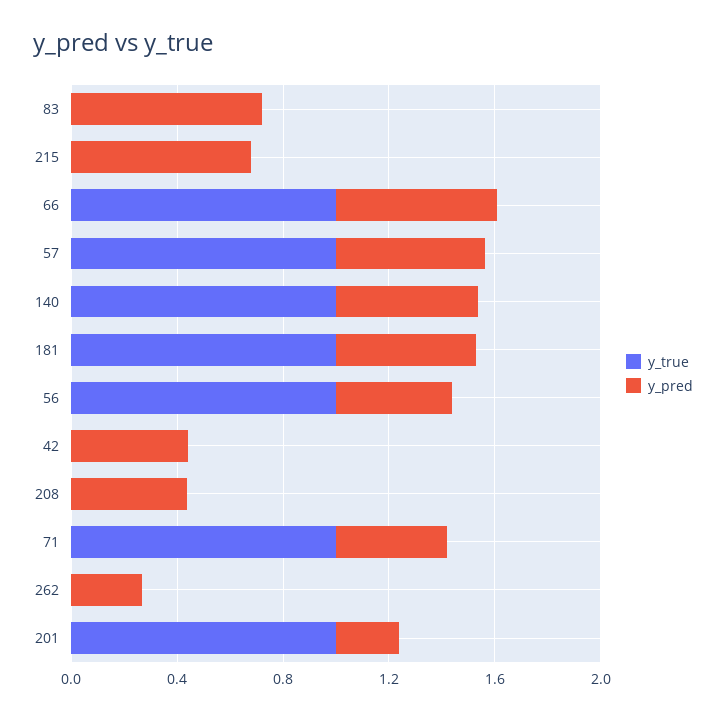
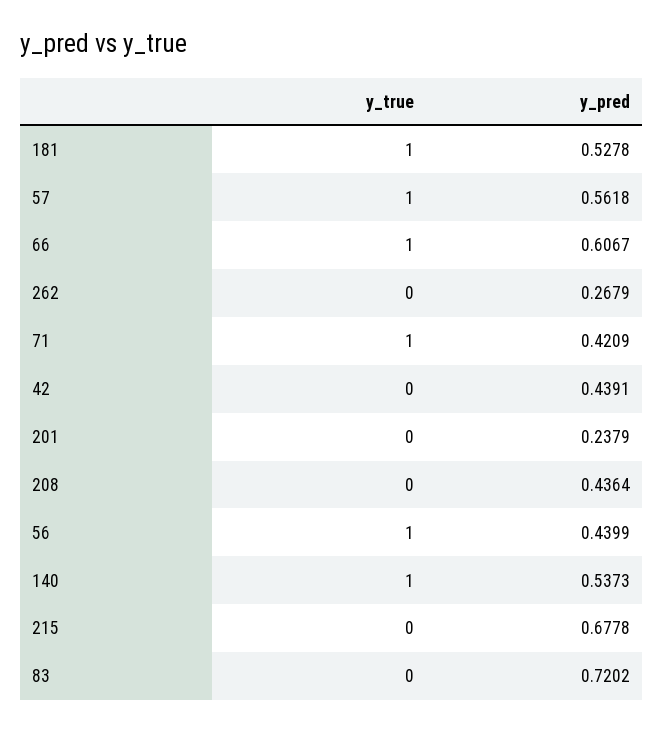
  {
    "y_true": {
      "83": 0,
      "215": 0,
      "66": 1,
      "57": 1,
      "140": 1,
      "181": 1,
      "56": 1,
      "42": 0,
      "208": 0,
      "71": 1,
      "262": 0,
-     "201": 1
+     "201": 0
    },
    "y_pred": {
      "83": 0.7202,
      "215": 0.6778,
      "66": 0.6067,
      "57": 0.5618,
      "140": 0.5373,
      "181": 0.5278,
      "56": 0.4399,
      "42": 0.4391,
      "208": 0.4364,
      "71": 0.4209,
      "262": 0.2679,
      "201": 0.2379
    }
  }

